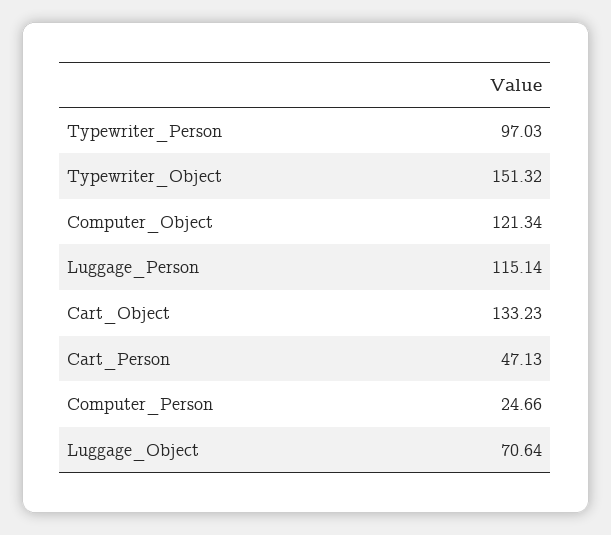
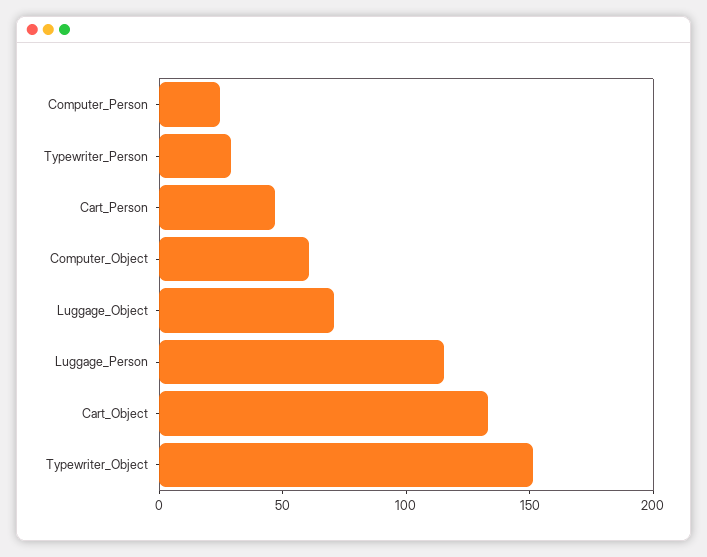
  {
-   "Typewriter_Person": 97.03,
+   "Typewriter_Person": 30,
    "Typewriter_Object": 151.32,
-   "Computer_Object": 121.34,
+   "Computer_Object": 60,
    "Luggage_Person": 115.14,
    "Cart_Object": 133.23,
    "Cart_Person": 47.13,
    "Computer_Person": 24.66,
    "Luggage_Object": 70.64
  }

